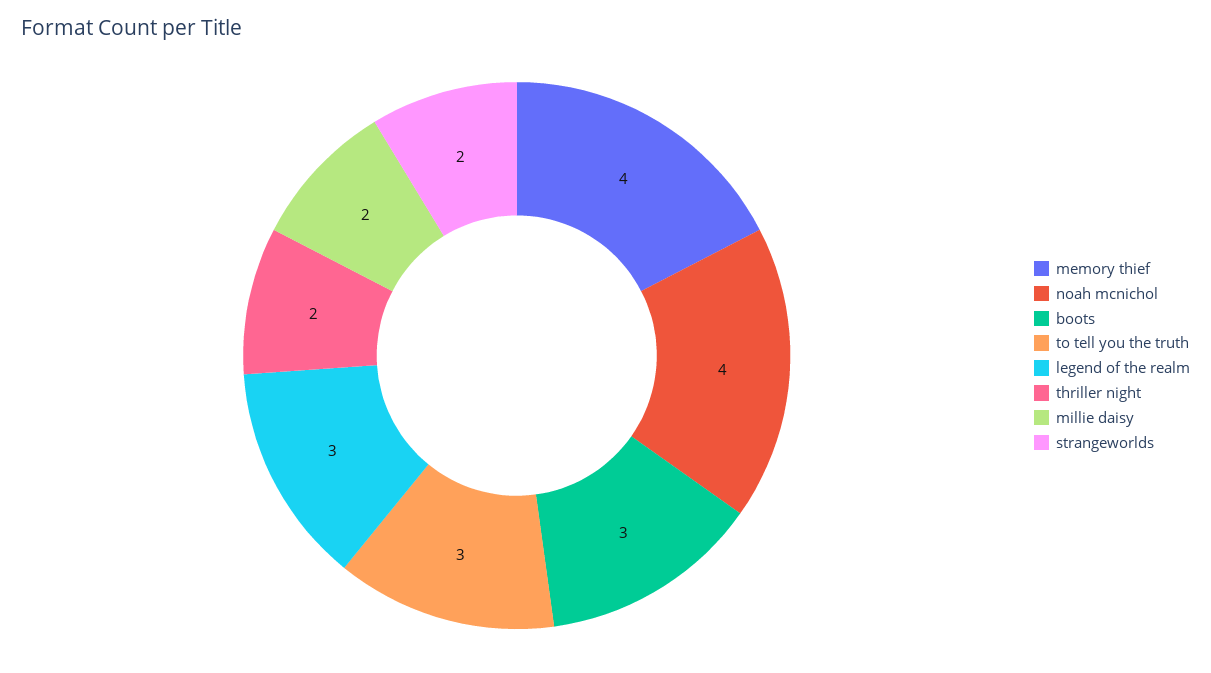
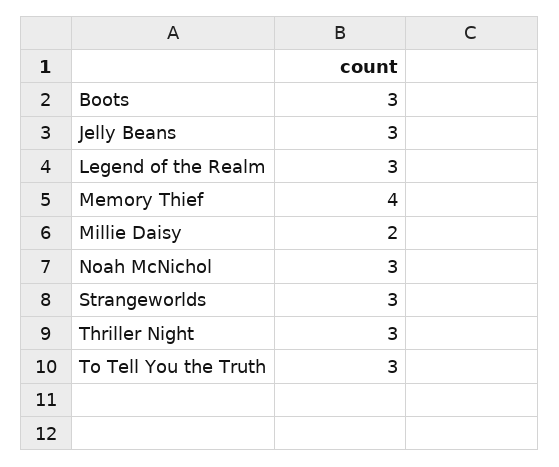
  {
    "memory thief": 4,
-   "noah mcnichol": 4,
+   "noah mcnichol": 3,
    "boots": 3,
    "to tell you the truth": 3,
    "legend of the realm": 3,
-   "thriller night": 2,
+   "thriller night": 3,
    "millie daisy": 2,
-   "strangeworlds": 2
+   "strangeworlds": 3,
+   "Jelly Beans": 3
  }

